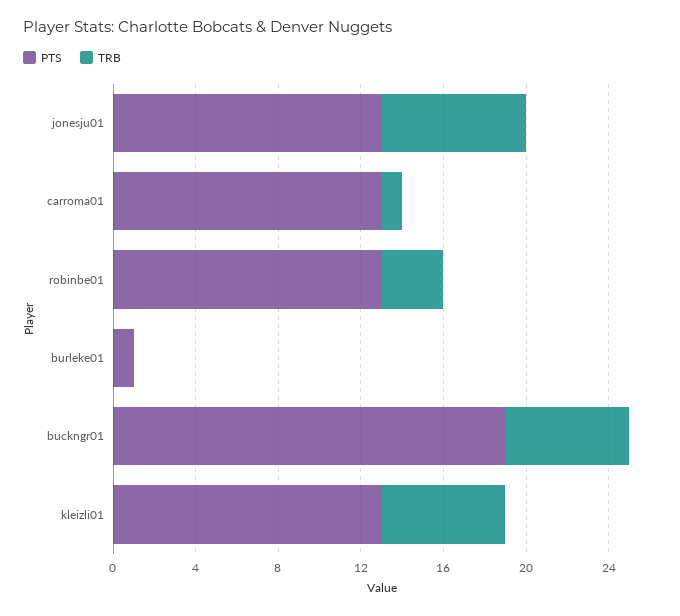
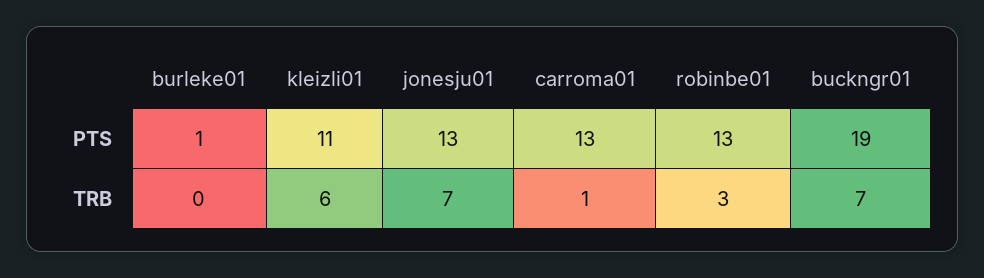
  {
    "PTS": {
      "jonesju01": 13,
      "carroma01": 13,
      "robinbe01": 13,
      "burleke01": 1,
      "buckngr01": 19,
-     "kleizli01": 13
+     "kleizli01": 11
    },
    "TRB": {
      "jonesju01": 7,
      "carroma01": 1,
      "robinbe01": 3,
      "burleke01": 0,
-     "buckngr01": 6,
+     "buckngr01": 7,
      "kleizli01": 6
    }
  }

